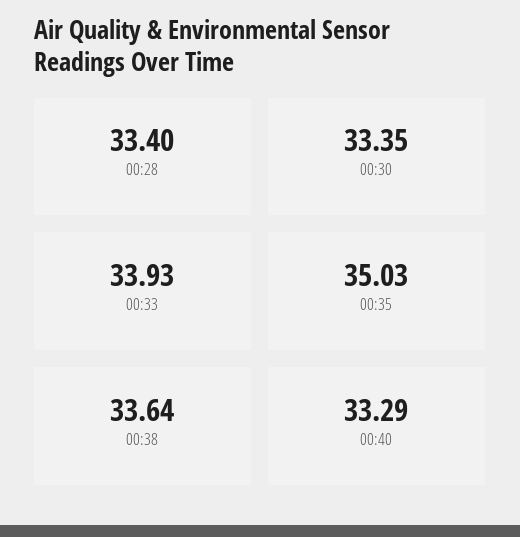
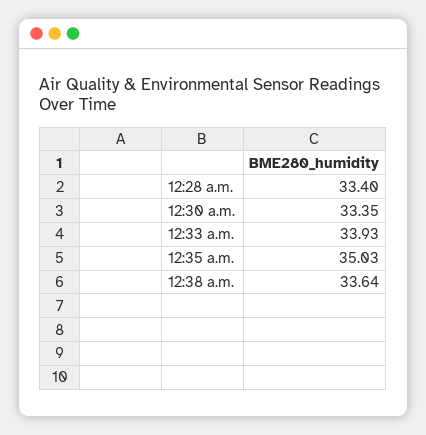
  {
    "00:28": 33.4,
    "00:30": 33.35,
    "00:33": 33.93,
    "00:35": 35.03,
-   "00:38": 33.64,
+   "00:38": 33.64
-   "00:40": 33.29
  }

